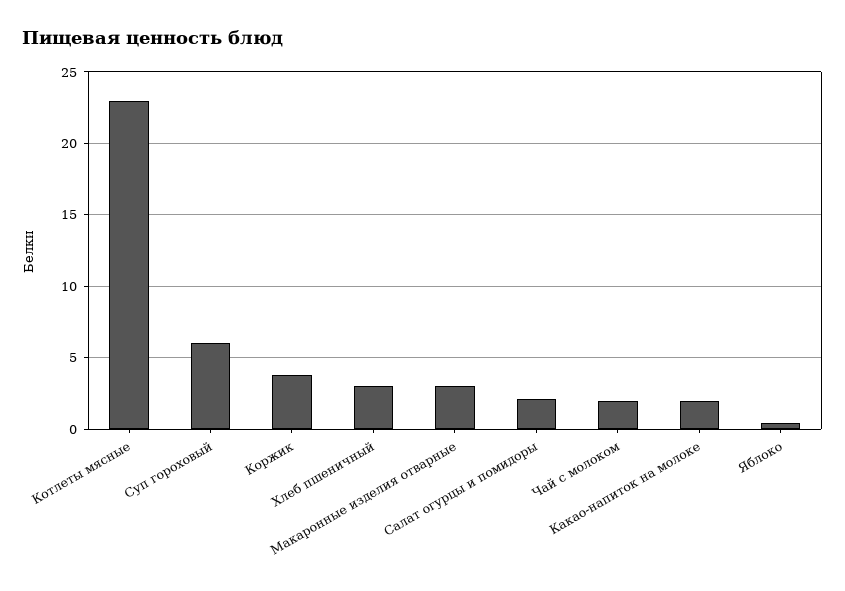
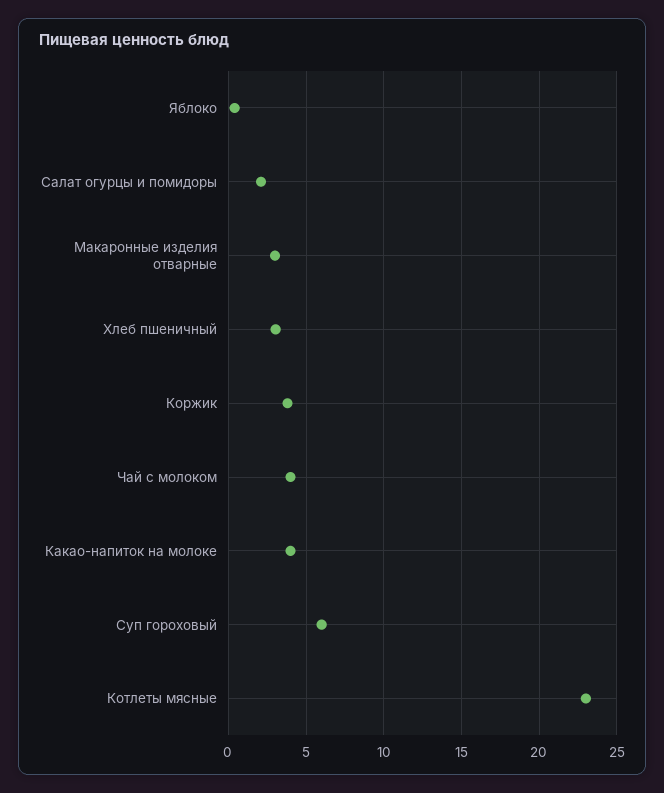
  {
    "Котлеты мясные": 23,
    "Суп гороховый": 6,
    "Коржик": 4,
    "Хлеб пшеничный": 3,
    "Макаронные изделия отварные": 3,
    "Салат огурцы и помидоры": 2,
-   "Чай с молоком": 2,
+   "Чай с молоком": 4,
-   "Какао-напиток на молоке": 2,
+   "Какао-напиток на молоке": 4,
    "Яблоко": 0.5
  }

